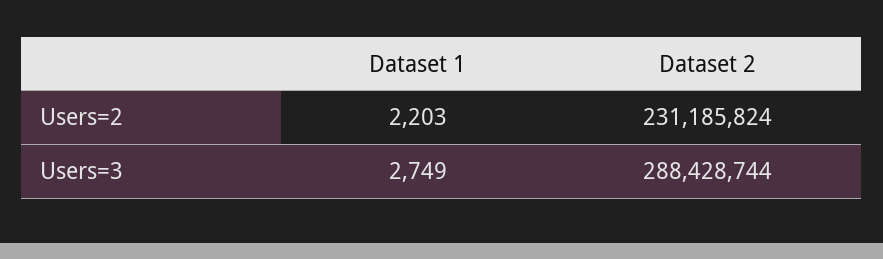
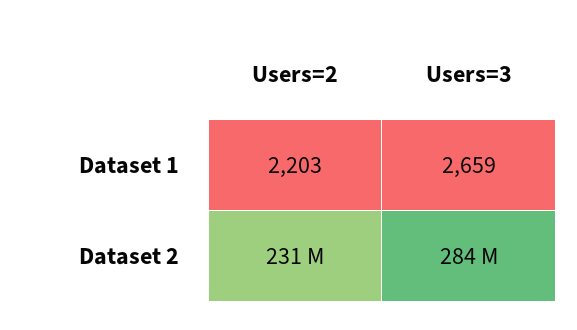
  {
    "Dataset 1": {
      "Users=2": 2203,
-     "Users=3": 2749
+     "Users=3": 2659
    },
    "Dataset 2": {
      "Users=2": 231185824,
-     "Users=3": 288428744
+     "Users=3": 284000000
    }
  }

